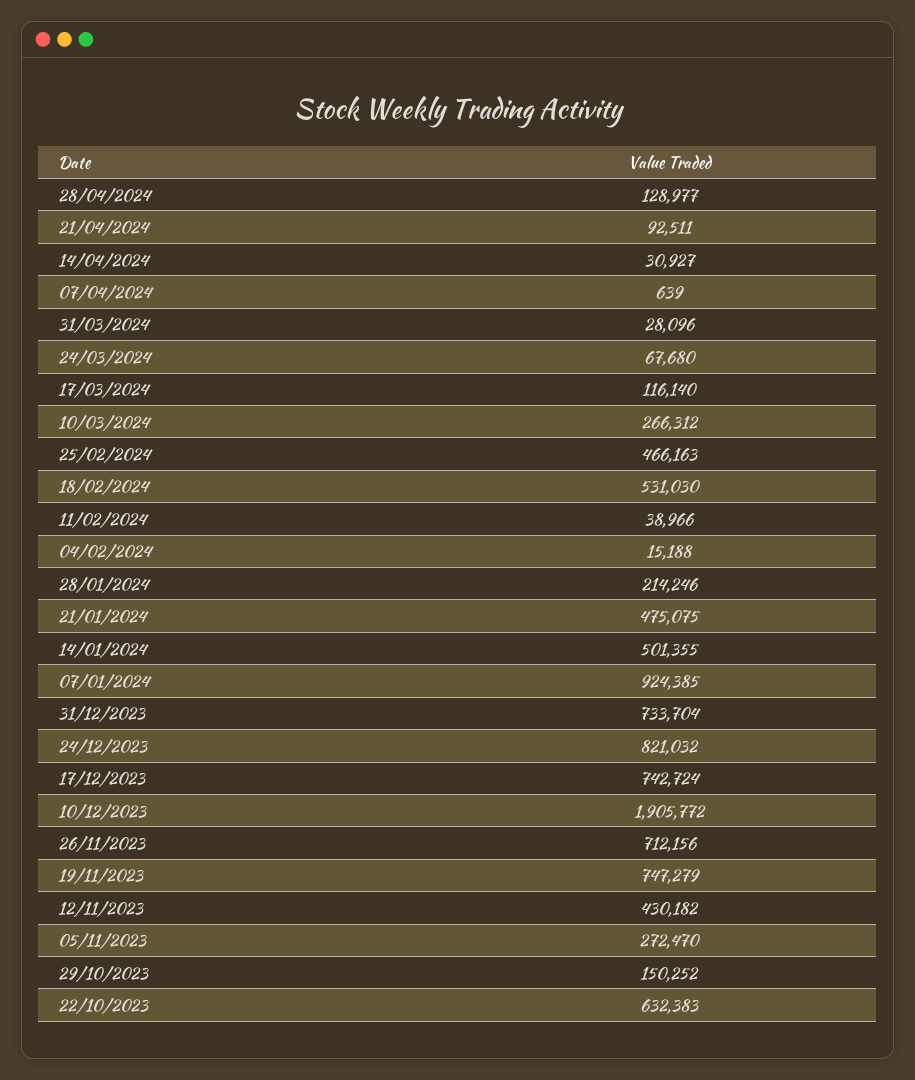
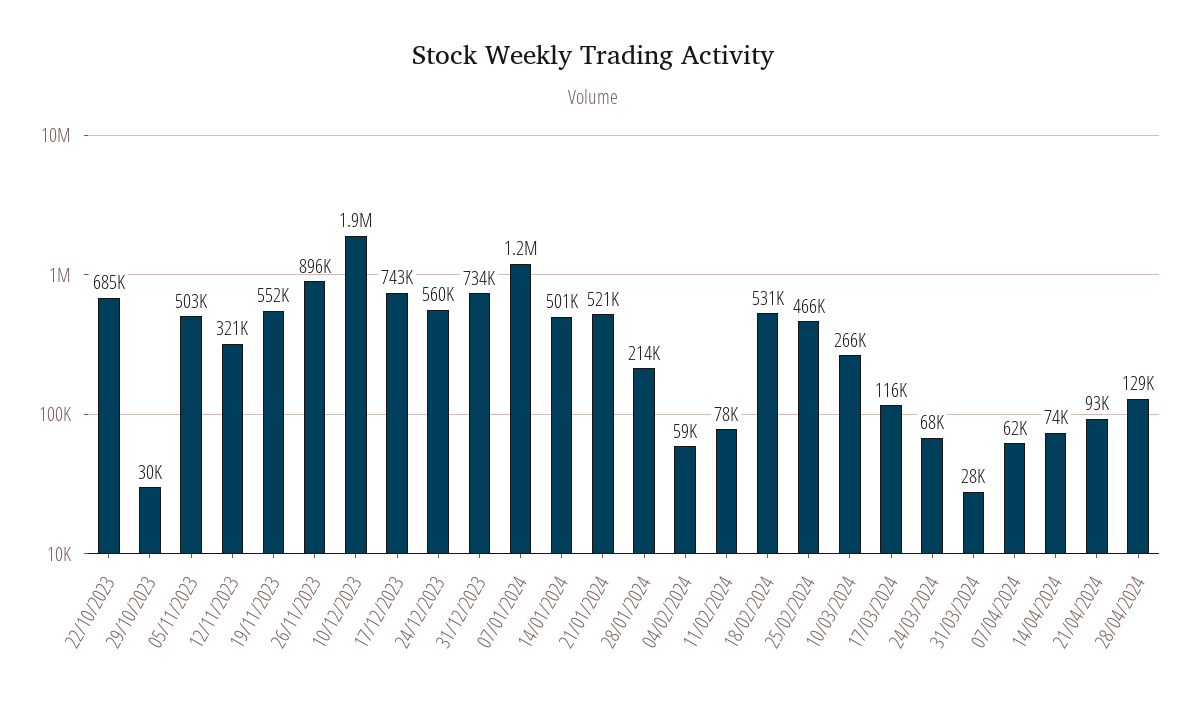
  {
    "28/04/2024": 128977,
    "21/04/2024": 92511,
-   "14/04/2024": 30927,
+   "14/04/2024": 74000,
-   "07/04/2024": 639,
+   "07/04/2024": 62000,
    "31/03/2024": 28096,
    "24/03/2024": 67680,
    "17/03/2024": 116140,
    "10/03/2024": 266312,
    "25/02/2024": 466163,
    "18/02/2024": 531030,
-   "11/02/2024": 38966,
+   "11/02/2024": 78000,
-   "04/02/2024": 15188,
+   "04/02/2024": 59000,
    "28/01/2024": 214246,
-   "21/01/2024": 475075,
+   "21/01/2024": 521000,
    "14/01/2024": 501355,
-   "07/01/2024": 924385,
+   "07/01/2024": 1200000,
    "31/12/2023": 733704,
-   "24/12/2023": 821032,
+   "24/12/2023": 560000,
    "17/12/2023": 742724,
    "10/12/2023": 1905772,
-   "26/11/2023": 712156,
+   "26/11/2023": 896000,
-   "19/11/2023": 747279,
+   "19/11/2023": 552000,
-   "12/11/2023": 430182,
+   "12/11/2023": 321000,
-   "05/11/2023": 272470,
+   "05/11/2023": 503000,
-   "29/10/2023": 150252,
+   "29/10/2023": 30000,
-   "22/10/2023": 632383
+   "22/10/2023": 685000
  }

